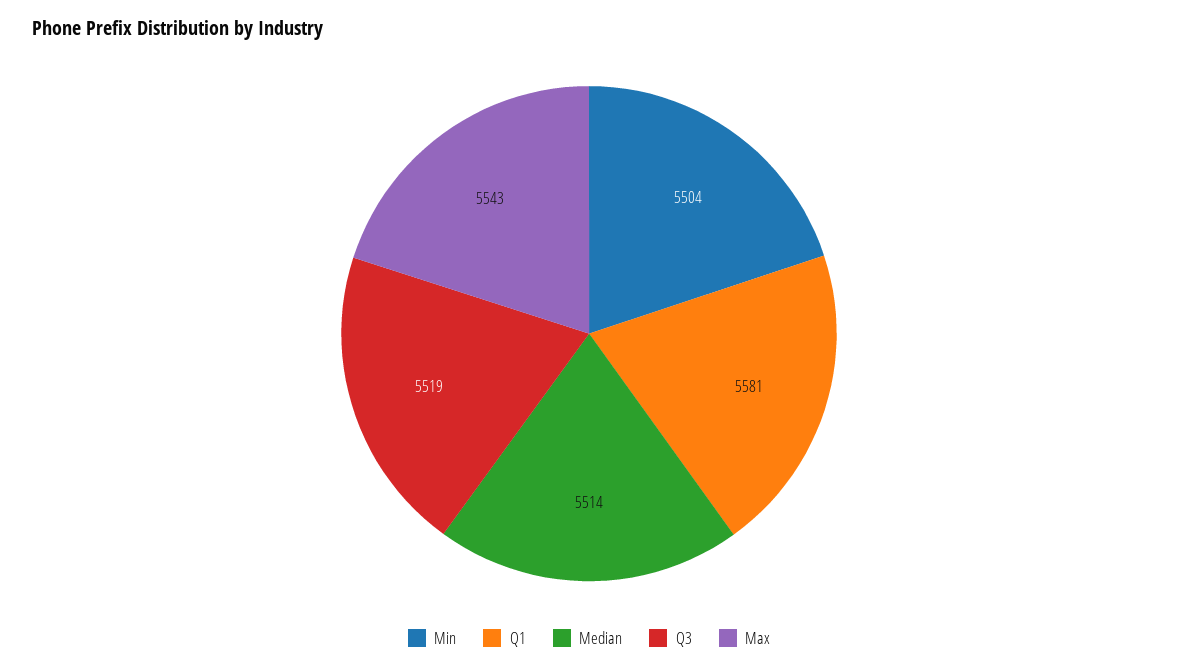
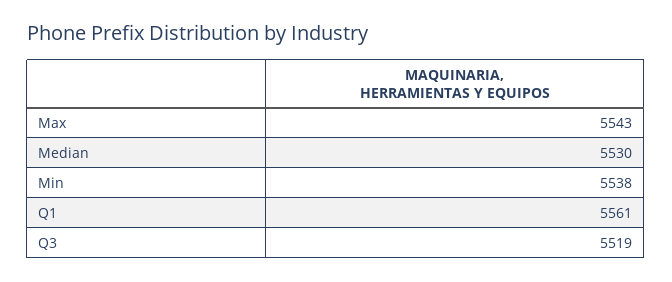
  {
-   "Min": 5504,
+   "Min": 5538,
-   "Q1": 5581,
+   "Q1": 5561,
-   "Median": 5514,
+   "Median": 5530,
    "Q3": 5519,
    "Max": 5543
  }

